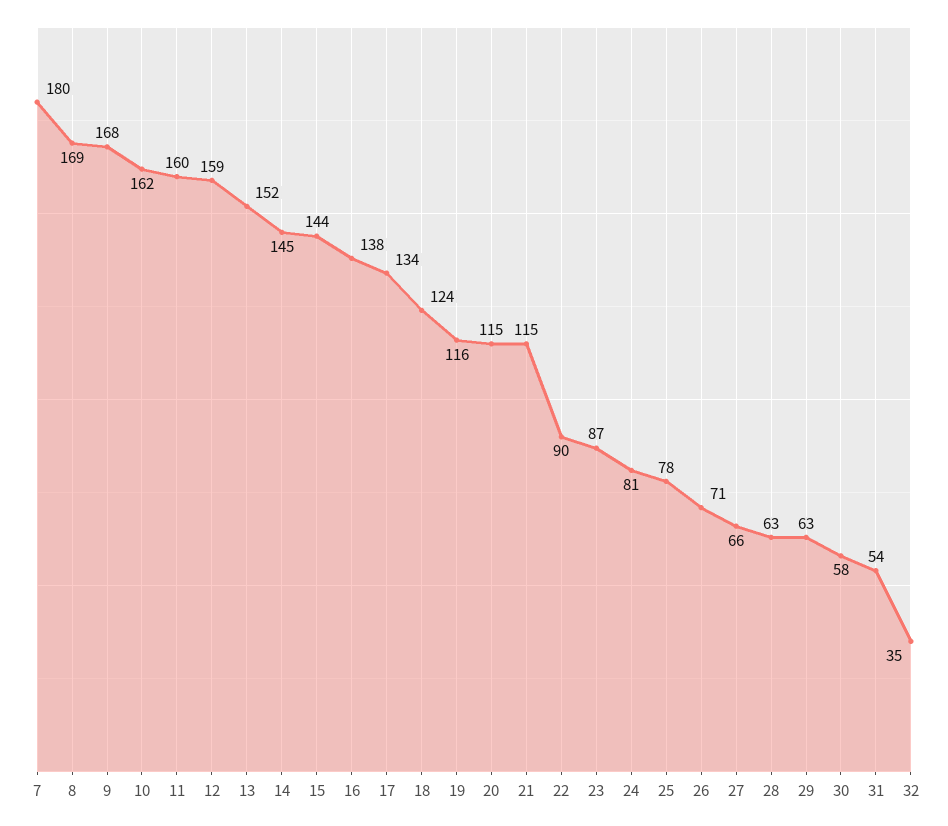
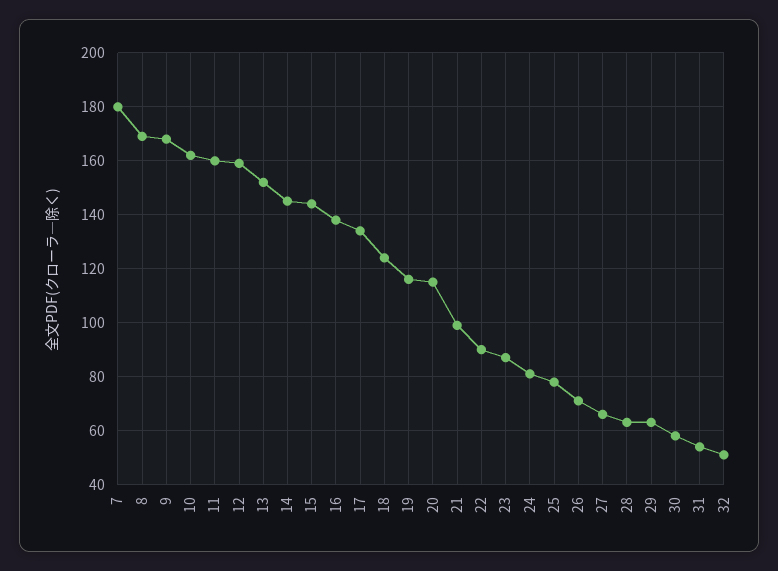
  {
    "7": 180,
    "8": 169,
    "9": 168,
    "10": 162,
    "11": 160,
    "12": 159,
    "13": 152,
    "14": 145,
    "15": 144,
    "16": 138,
    "17": 134,
    "18": 124,
    "19": 116,
    "20": 115,
-   "21": 115,
+   "21": 100,
    "22": 90,
    "23": 87,
    "24": 81,
    "25": 78,
    "26": 71,
    "27": 66,
    "28": 63,
    "29": 63,
    "30": 58,
    "31": 54,
-   "32": 35
+   "32": 50
  }

